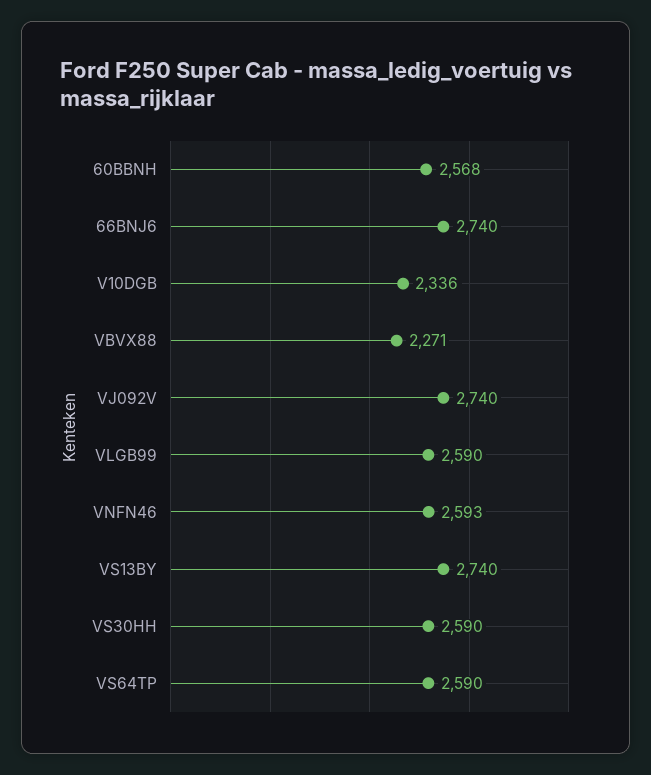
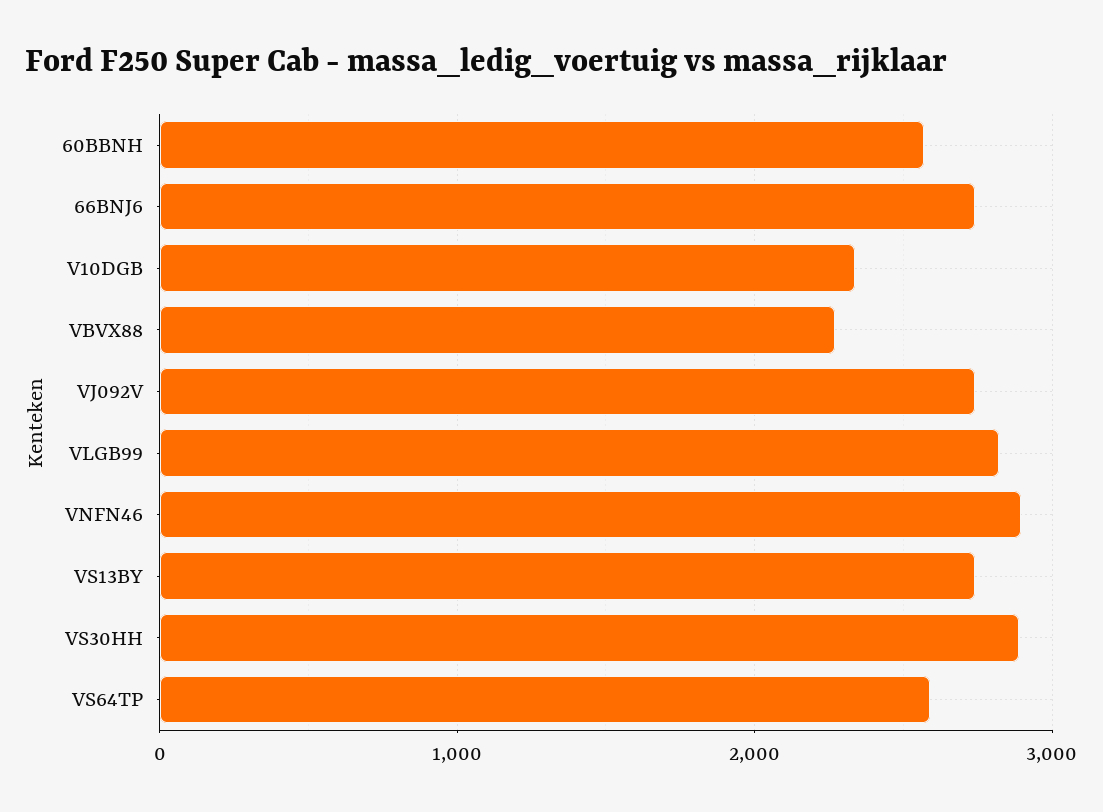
  {
    "60BBNH": 2568,
    "66BNJ6": 2740,
    "V10DGB": 2336,
    "VBVX88": 2271,
    "VJ092V": 2740,
-   "VLGB99": 2590,
+   "VLGB99": 2800,
-   "VNFN46": 2593,
+   "VNFN46": 2900,
    "VS13BY": 2740,
-   "VS30HH": 2590,
+   "VS30HH": 2900,
    "VS64TP": 2590
  }

